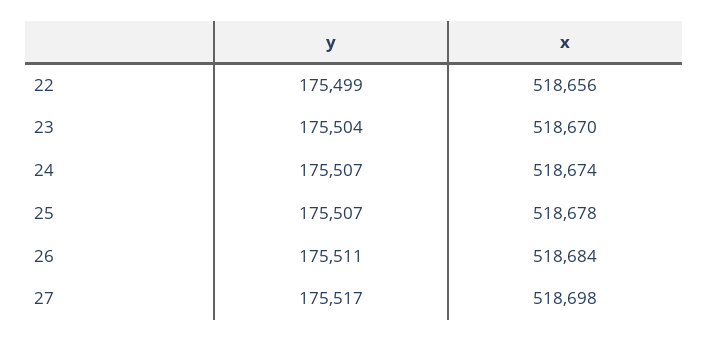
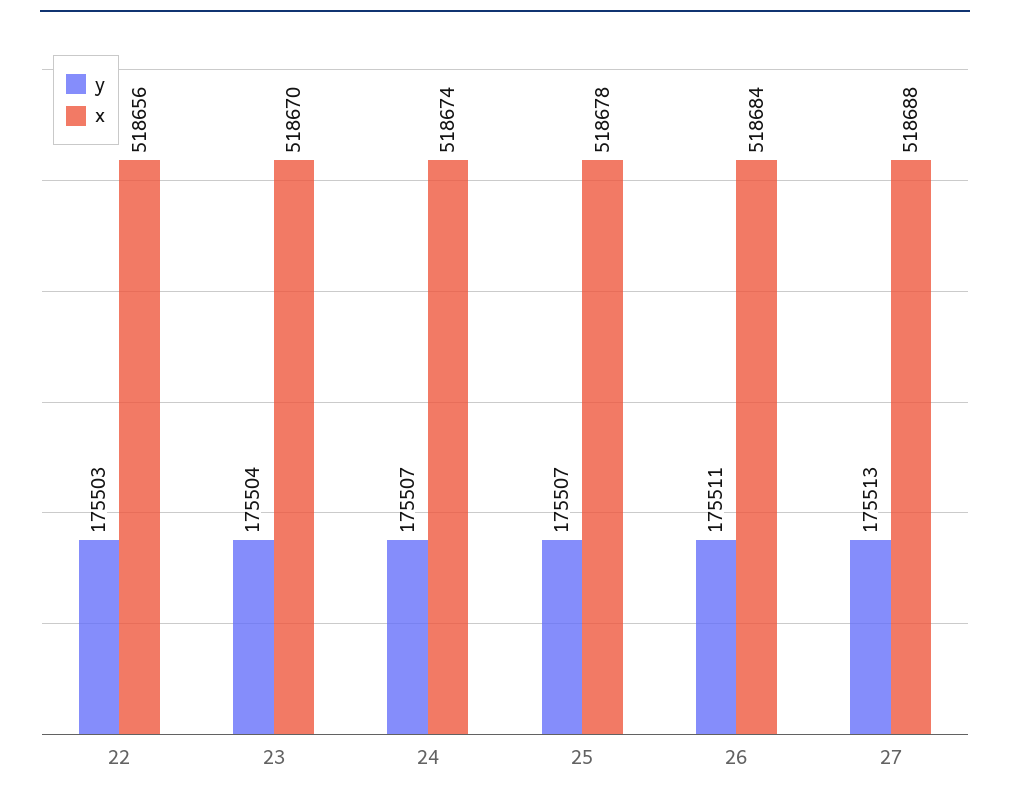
  {
    "y": {
-     "22": 175499,
+     "22": 175503,
      "23": 175504,
      "24": 175507,
      "25": 175507,
      "26": 175511,
-     "27": 175517
+     "27": 175513
    },
    "x": {
      "22": 518656,
      "23": 518670,
      "24": 518674,
      "25": 518678,
      "26": 518684,
-     "27": 518698
+     "27": 518688
    }
  }

